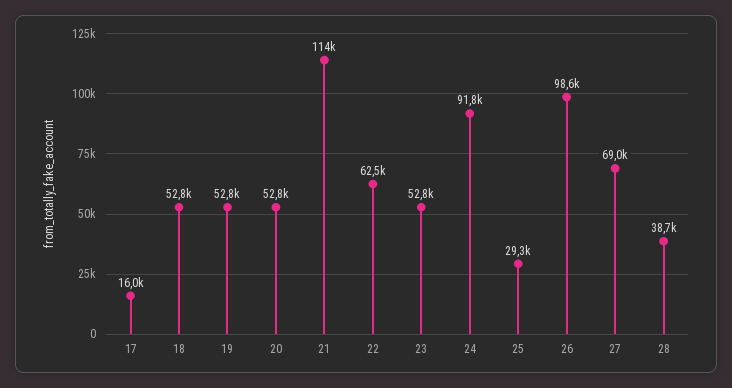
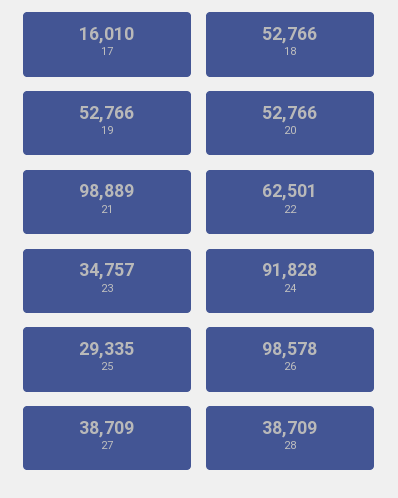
  {
    "17": 16010,
    "18": 52766,
    "19": 52766,
    "20": 52766,
-   "21": 114000,
+   "21": 98889,
    "22": 62501,
-   "23": 52800,
+   "23": 34757,
    "24": 91828,
    "25": 29335,
    "26": 98578,
-   "27": 69000,
+   "27": 38709,
    "28": 38709
  }

